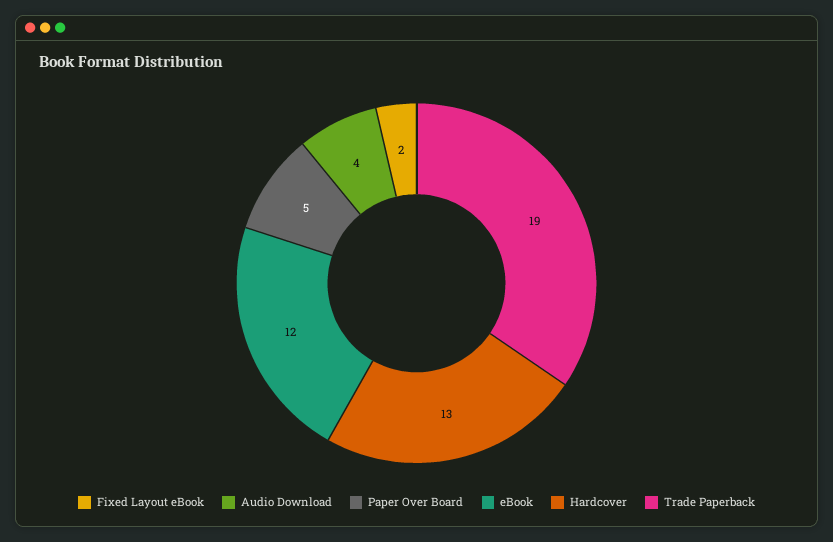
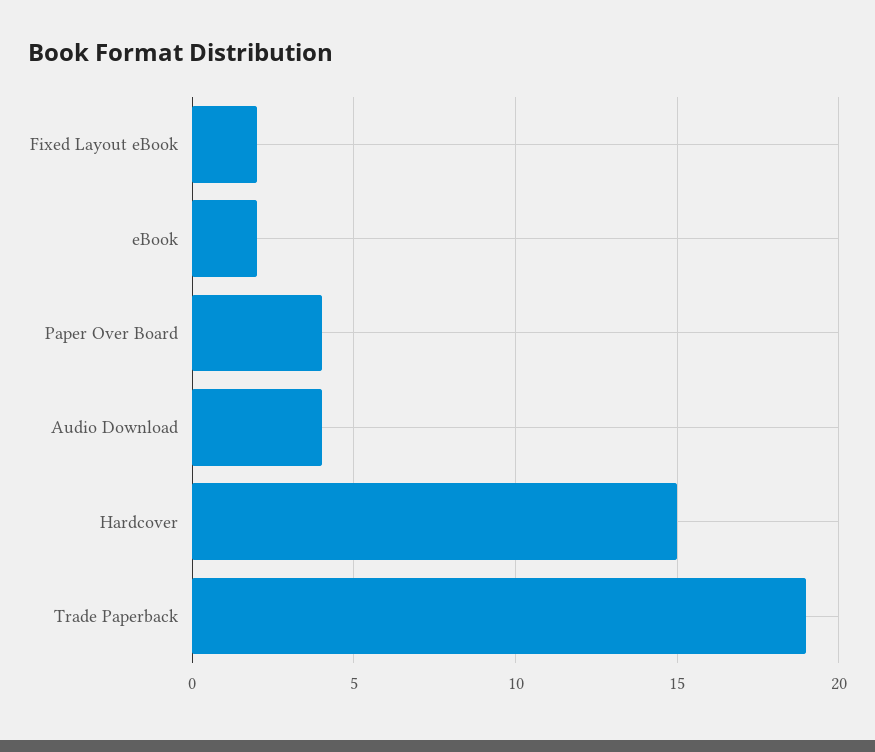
  {
    "Fixed Layout eBook": 2,
    "Audio Download": 4,
-   "Paper Over Board": 5,
+   "Paper Over Board": 4,
-   "eBook": 12,
+   "eBook": 2,
-   "Hardcover": 13,
+   "Hardcover": 15,
    "Trade Paperback": 19
  }

